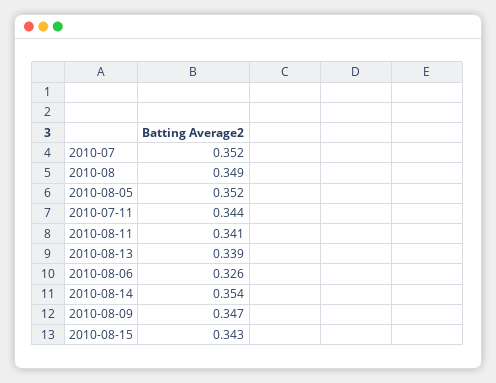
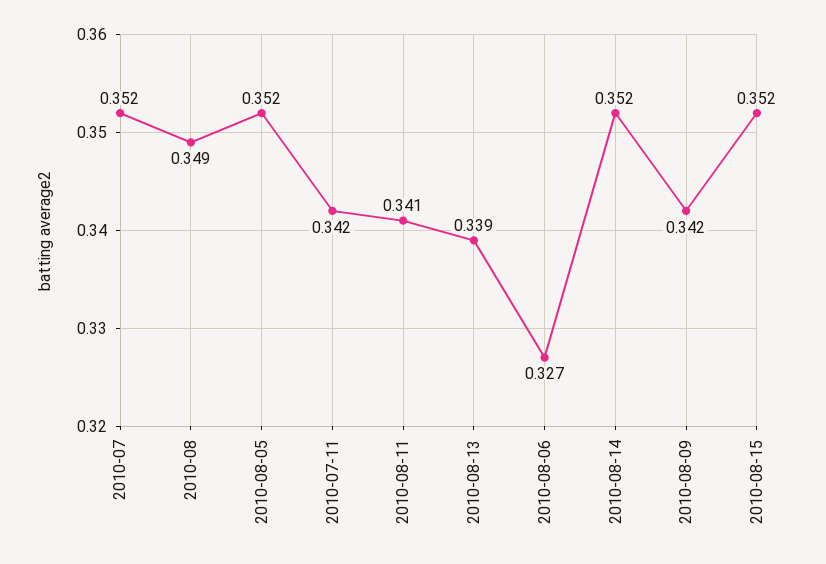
  {
    "2010-07": 0.352,
    "2010-08": 0.349,
    "2010-08-05": 0.352,
-   "2010-07-11": 0.344,
+   "2010-07-11": 0.342,
    "2010-08-11": 0.341,
    "2010-08-13": 0.339,
-   "2010-08-06": 0.326,
+   "2010-08-06": 0.327,
-   "2010-08-14": 0.354,
+   "2010-08-14": 0.352,
-   "2010-08-09": 0.347,
+   "2010-08-09": 0.342,
-   "2010-08-15": 0.343
+   "2010-08-15": 0.352
  }

